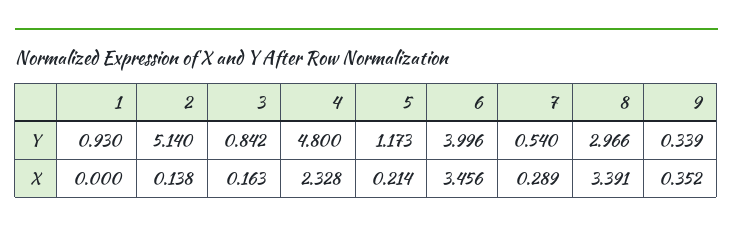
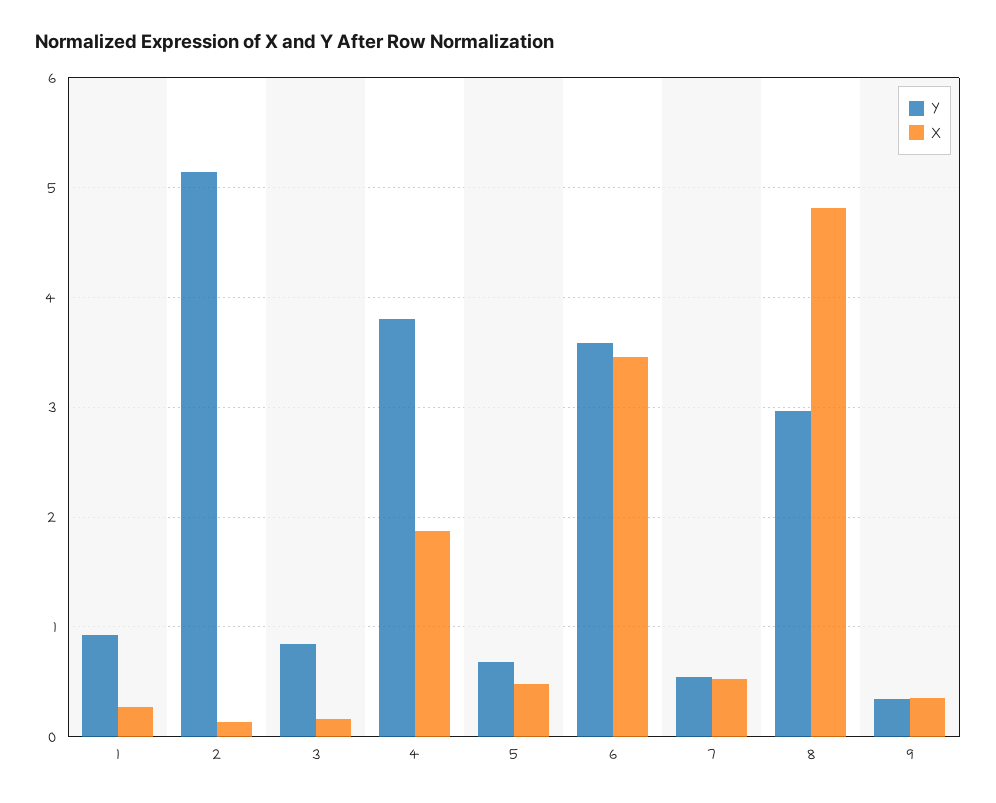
  {
    "Y": {
      "1": 0.93,
      "2": 5.14,
      "3": 0.842,
-     "4": 4.8,
+     "4": 3.8,
-     "5": 1.173,
+     "5": 0.7,
-     "6": 3.996,
+     "6": 3.6,
      "7": 0.54,
      "8": 2.966,
      "9": 0.339
    },
    "X": {
-     "1": 0,
+     "1": 0.3,
      "2": 0.138,
      "3": 0.163,
-     "4": 2.328,
+     "4": 1.9,
-     "5": 0.214,
+     "5": 0.5,
      "6": 3.456,
-     "7": 0.289,
+     "7": 0.5,
-     "8": 3.391,
+     "8": 4.8,
      "9": 0.352
    }
  }

